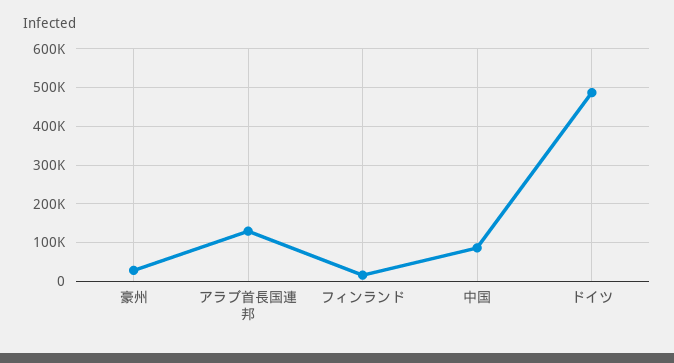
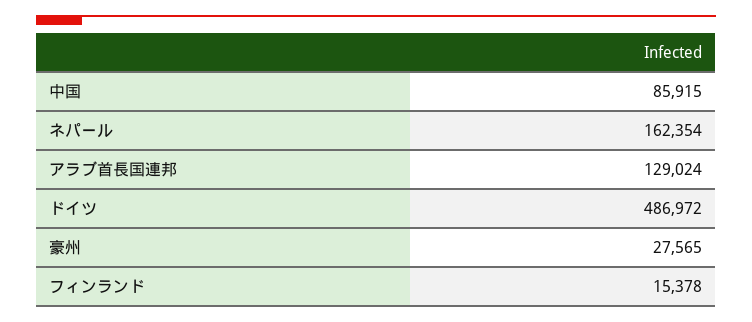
  {
    "豪州": 27565,
    "アラブ首長国連邦": 129024,
    "フィンランド": 15378,
    "中国": 85915,
-   "ドイツ": 486972
+   "ドイツ": 486972,
+   "ネパール": 162354
  }

